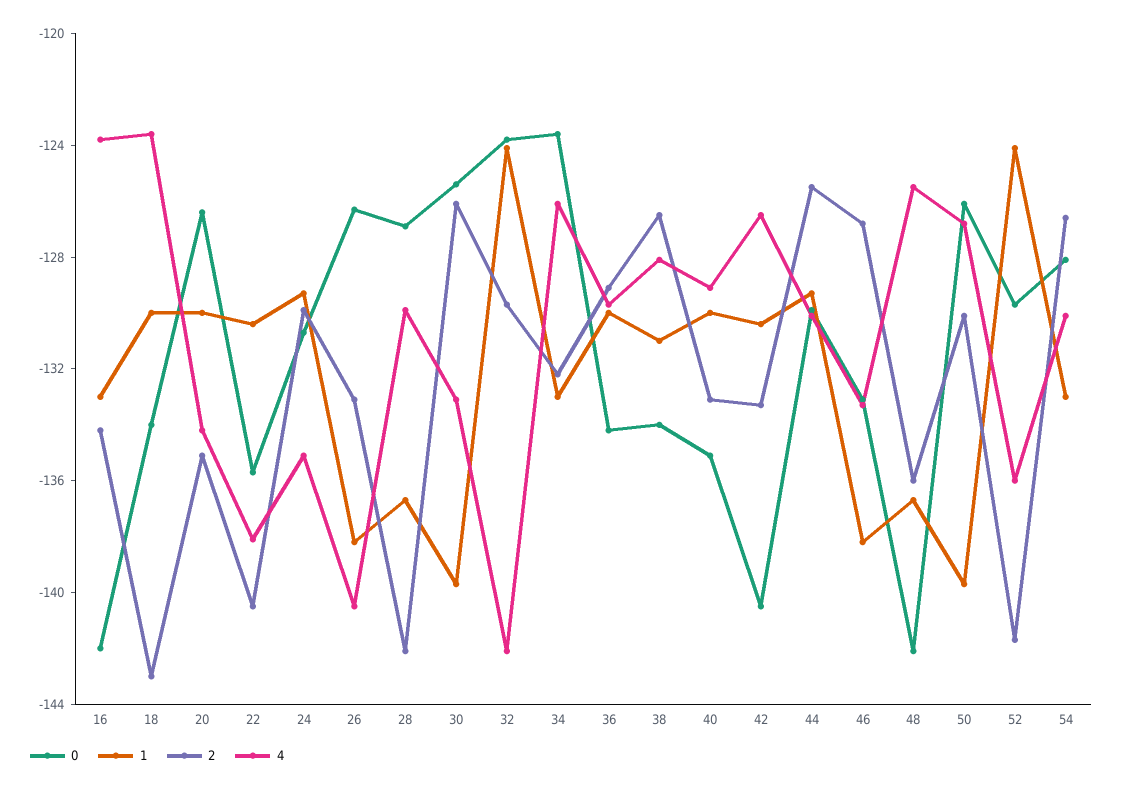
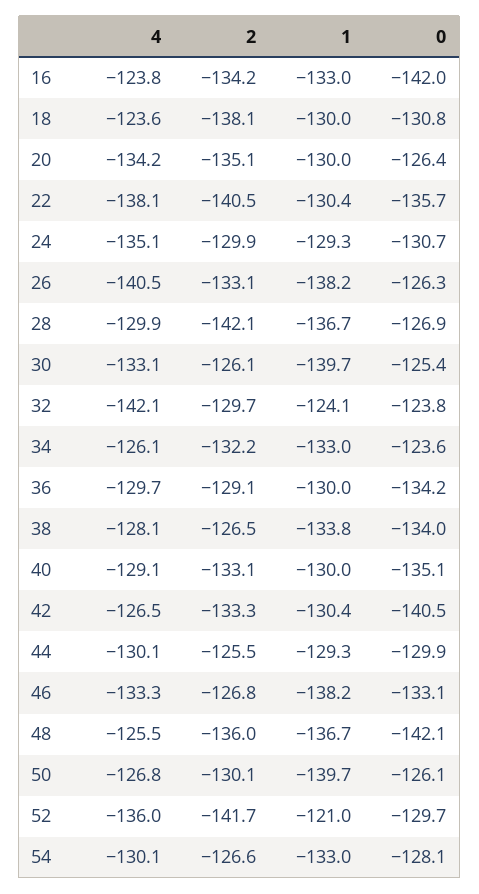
  {
    "0": {
      "16": -142,
-     "18": -134,
+     "18": -130.8,
      "20": -126.4,
      "22": -135.7,
      "24": -130.7,
      "26": -126.3,
      "28": -126.9,
      "30": -125.4,
      "32": -123.8,
      "34": -123.6,
      "36": -134.2,
      "38": -134,
      "40": -135.1,
      "42": -140.5,
      "44": -129.9,
      "46": -133.1,
      "48": -142.1,
      "50": -126.1,
      "52": -129.7,
      "54": -128.1
    },
    "1": {
      "16": -133,
      "18": -130,
      "20": -130,
      "22": -130.4,
      "24": -129.3,
      "26": -138.2,
      "28": -136.7,
      "30": -139.7,
      "32": -124.1,
      "34": -133,
      "36": -130,
-     "38": -131,
+     "38": -133.8,
      "40": -130,
      "42": -130.4,
      "44": -129.3,
      "46": -138.2,
      "48": -136.7,
      "50": -139.7,
-     "52": -124,
+     "52": -121,
      "54": -133
    },
    "2": {
      "16": -134.2,
-     "18": -143,
+     "18": -138.1,
      "20": -135.1,
      "22": -140.5,
      "24": -129.9,
      "26": -133.1,
      "28": -142.1,
      "30": -126.1,
      "32": -129.7,
      "34": -132.2,
      "36": -129.1,
      "38": -126.5,
      "40": -133.1,
      "42": -133.3,
      "44": -125.5,
      "46": -126.8,
      "48": -136,
      "50": -130.1,
      "52": -141.7,
      "54": -126.6
    },
    "4": {
      "16": -123.8,
      "18": -123.6,
      "20": -134.2,
      "22": -138.1,
      "24": -135.1,
      "26": -140.5,
      "28": -129.9,
      "30": -133.1,
      "32": -142.1,
      "34": -126.1,
      "36": -129.7,
      "38": -128.1,
      "40": -129.1,
      "42": -126.5,
      "44": -130.1,
      "46": -133.3,
      "48": -125.5,
      "50": -126.8,
      "52": -136,
      "54": -130.1
    }
  }

